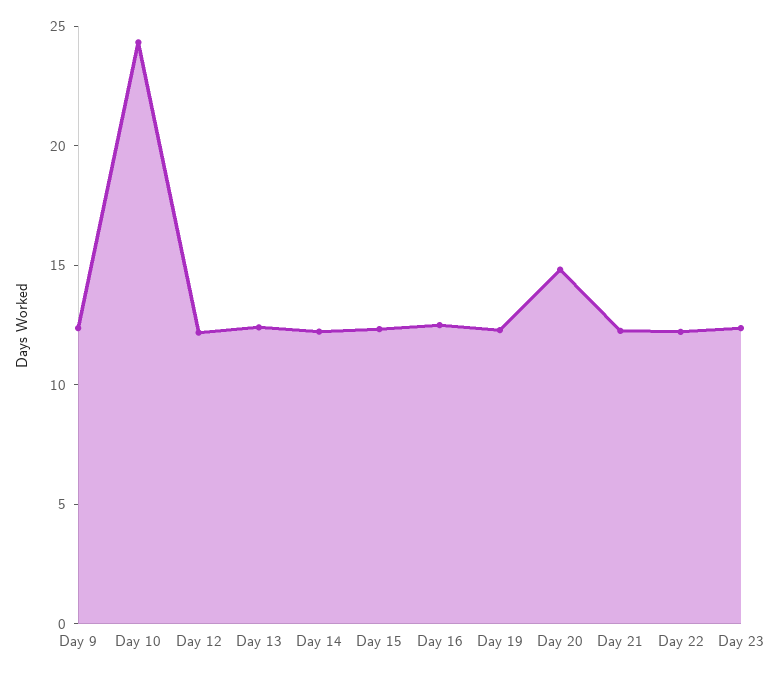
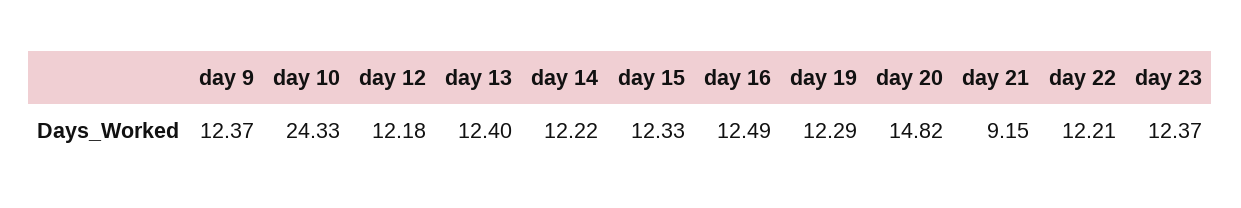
  {
    "Day 9": 12.37,
    "Day 10": 24.33,
    "Day 12": 12.18,
    "Day 13": 12.4,
    "Day 14": 12.22,
    "Day 15": 12.33,
    "Day 16": 12.49,
    "Day 19": 12.29,
    "Day 20": 14.82,
-   "Day 21": 12,
+   "Day 21": 9.15,
    "Day 22": 12.21,
    "Day 23": 12.37
  }

